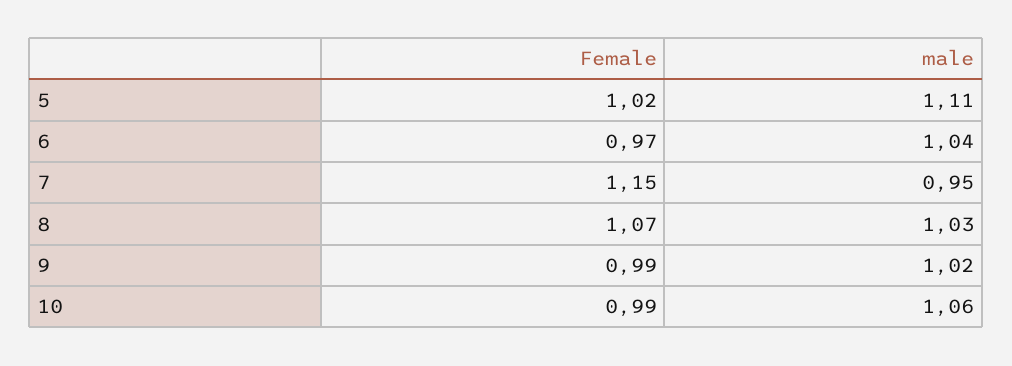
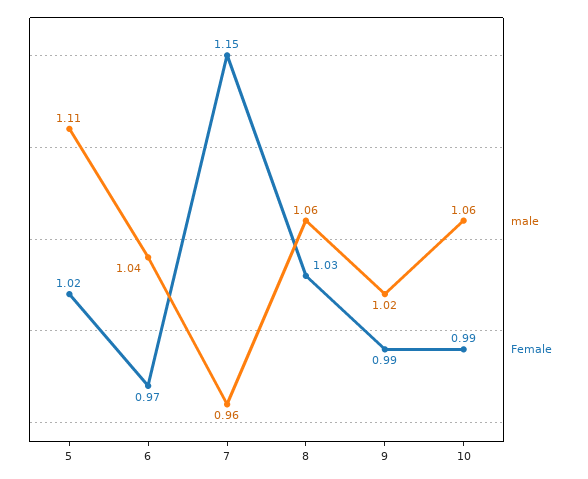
  {
    "Female": {
      "5": 1.02,
      "6": 0.97,
      "7": 1.15,
-     "8": 1.07,
+     "8": 1.03,
      "9": 0.99,
      "10": 0.99
    },
    "male": {
      "5": 1.11,
      "6": 1.04,
-     "7": 0.95,
+     "7": 0.96,
-     "8": 1.03,
+     "8": 1.06,
      "9": 1.02,
      "10": 1.06
    }
  }

